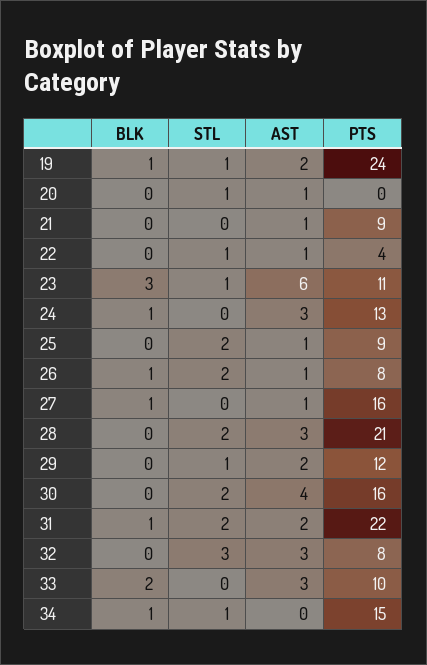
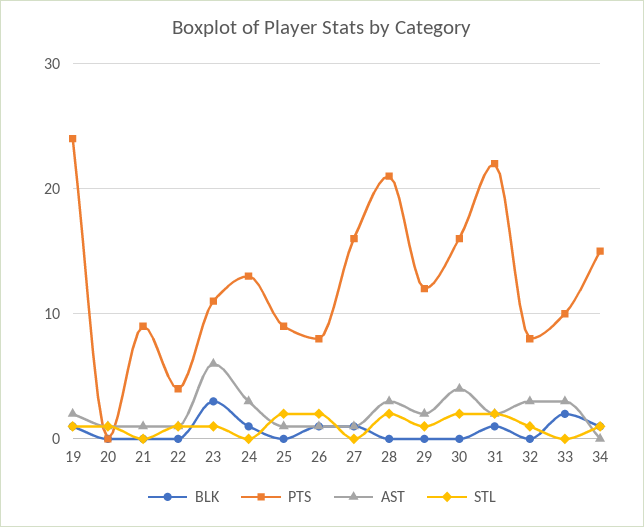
  {
    "BLK": {
      "19": 1,
      "20": 0,
      "21": 0,
      "22": 0,
      "23": 3,
      "24": 1,
      "25": 0,
      "26": 1,
      "27": 1,
      "28": 0,
      "29": 0,
      "30": 0,
      "31": 1,
      "32": 0,
      "33": 2,
      "34": 1
    },
    "STL": {
      "19": 1,
      "20": 1,
      "21": 0,
      "22": 1,
      "23": 1,
      "24": 0,
      "25": 2,
      "26": 2,
      "27": 0,
      "28": 2,
      "29": 1,
      "30": 2,
      "31": 2,
-     "32": 3,
+     "32": 1,
      "33": 0,
      "34": 1
    },
    "AST": {
      "19": 2,
      "20": 1,
      "21": 1,
      "22": 1,
      "23": 6,
      "24": 3,
      "25": 1,
      "26": 1,
      "27": 1,
      "28": 3,
      "29": 2,
      "30": 4,
      "31": 2,
      "32": 3,
      "33": 3,
      "34": 0
    },
    "PTS": {
      "19": 24,
      "20": 0,
      "21": 9,
      "22": 4,
      "23": 11,
      "24": 13,
      "25": 9,
      "26": 8,
      "27": 16,
      "28": 21,
      "29": 12,
      "30": 16,
      "31": 22,
      "32": 8,
      "33": 10,
      "34": 15
    }
  }

